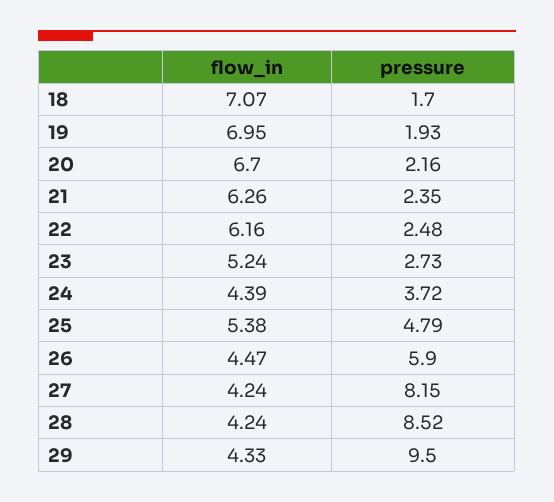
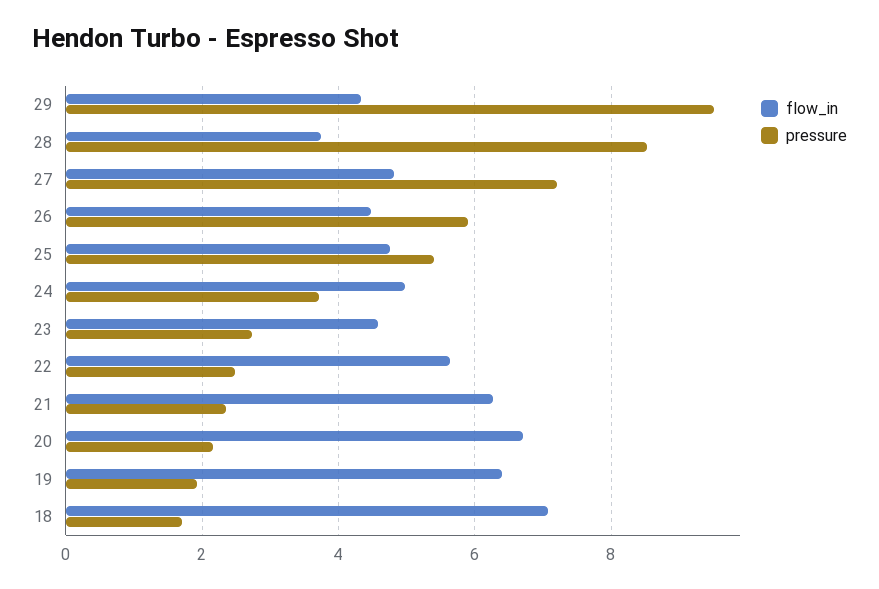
  {
    "flow_in": {
      "18": 7.07,
-     "19": 6.95,
+     "19": 6.4,
      "20": 6.7,
      "21": 6.26,
-     "22": 6.16,
+     "22": 5.6,
-     "23": 5.24,
+     "23": 4.6,
-     "24": 4.39,
+     "24": 5,
-     "25": 5.38,
+     "25": 4.8,
      "26": 4.47,
-     "27": 4.24,
+     "27": 4.8,
-     "28": 4.24,
+     "28": 3.8,
      "29": 4.33
    },
    "pressure": {
      "18": 1.7,
      "19": 1.93,
      "20": 2.16,
      "21": 2.35,
      "22": 2.48,
      "23": 2.73,
      "24": 3.72,
-     "25": 4.79,
+     "25": 5.4,
      "26": 5.9,
-     "27": 8.15,
+     "27": 7.2,
      "28": 8.52,
      "29": 9.5
    }
  }

